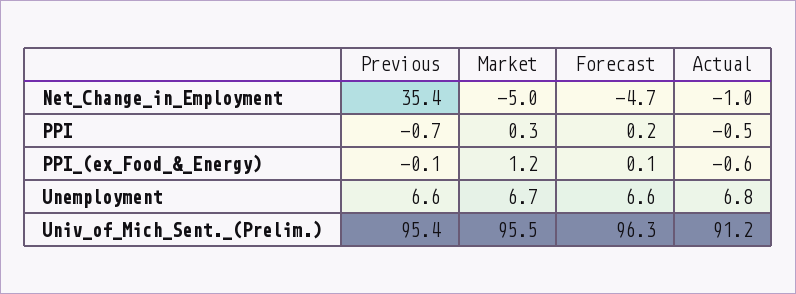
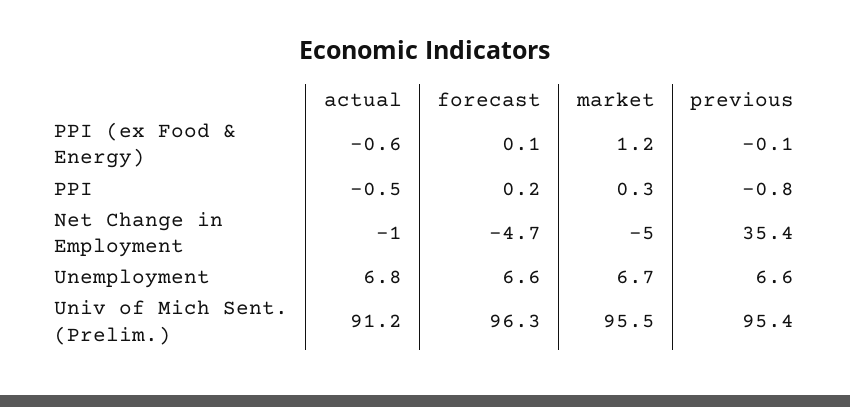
  {
    "Previous": {
      "Net_Change_in_Employment": 35.4,
-     "PPI": -0.7,
+     "PPI": -0.8,
      "PPI_(ex_Food_&_Energy)": -0.1,
      "Unemployment": 6.6,
      "Univ_of_Mich_Sent._(Prelim.)": 95.4
    },
    "Market": {
      "Net_Change_in_Employment": -5,
      "PPI": 0.3,
      "PPI_(ex_Food_&_Energy)": 1.2,
      "Unemployment": 6.7,
      "Univ_of_Mich_Sent._(Prelim.)": 95.5
    },
    "Forecast": {
      "Net_Change_in_Employment": -4.7,
      "PPI": 0.2,
      "PPI_(ex_Food_&_Energy)": 0.1,
      "Unemployment": 6.6,
      "Univ_of_Mich_Sent._(Prelim.)": 96.3
    },
    "Actual": {
      "Net_Change_in_Employment": -1,
      "PPI": -0.5,
      "PPI_(ex_Food_&_Energy)": -0.6,
      "Unemployment": 6.8,
      "Univ_of_Mich_Sent._(Prelim.)": 91.2
    }
  }

